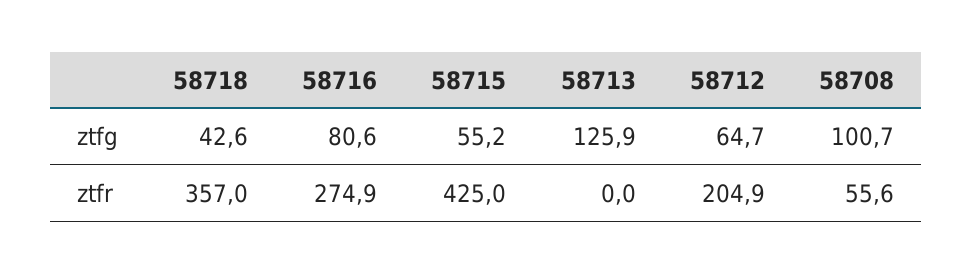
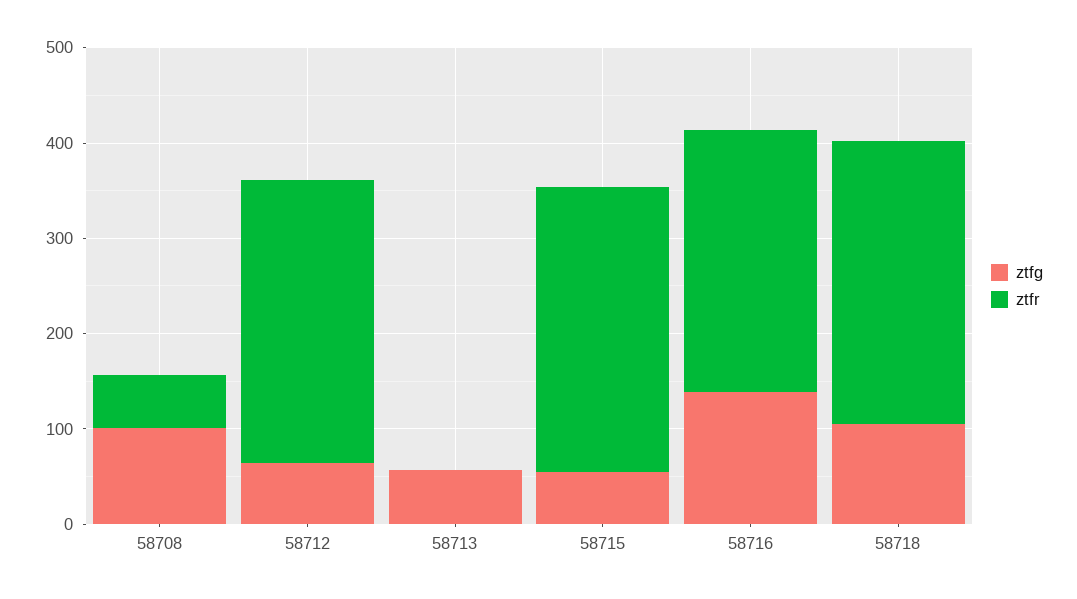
  {
    "ztfg": {
-     "58718": 42.6,
+     "58718": 100,
-     "58716": 80.6,
+     "58716": 140,
      "58715": 55.2,
-     "58713": 125.9,
+     "58713": 60,
      "58712": 64.7,
      "58708": 100.7
    },
    "ztfr": {
-     "58718": 357,
+     "58718": 300,
      "58716": 274.9,
-     "58715": 425,
+     "58715": 300,
      "58713": 0,
-     "58712": 204.9,
+     "58712": 300,
      "58708": 55.6
    }
  }

